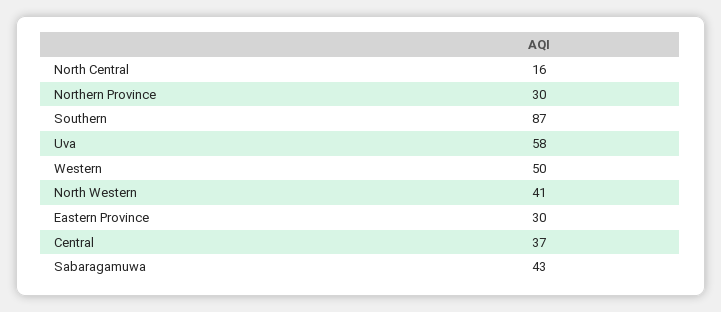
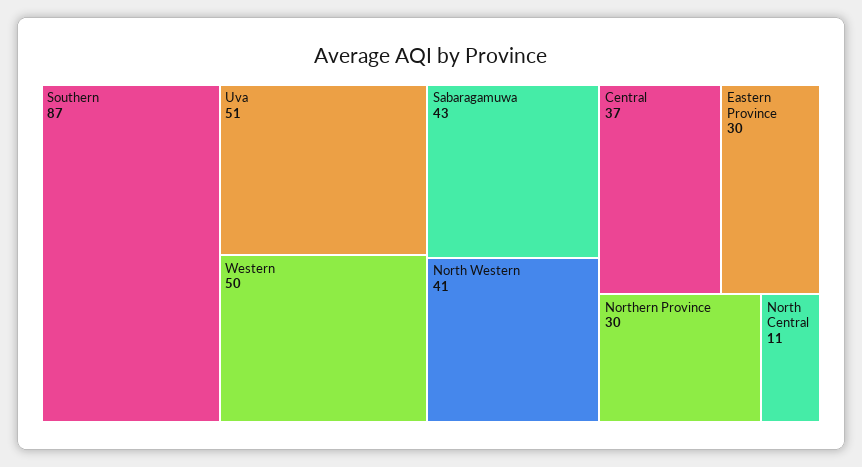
  {
-   "North Central": 16,
+   "North Central": 11,
    "Northern Province": 30,
    "Southern": 87,
-   "Uva": 58,
+   "Uva": 51,
    "Western": 50,
    "North Western": 41,
    "Eastern Province": 30,
    "Central": 37,
    "Sabaragamuwa": 43
  }

